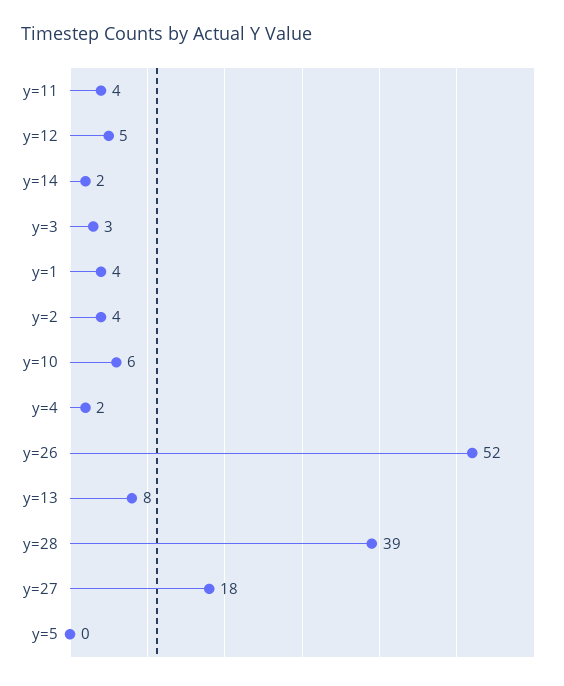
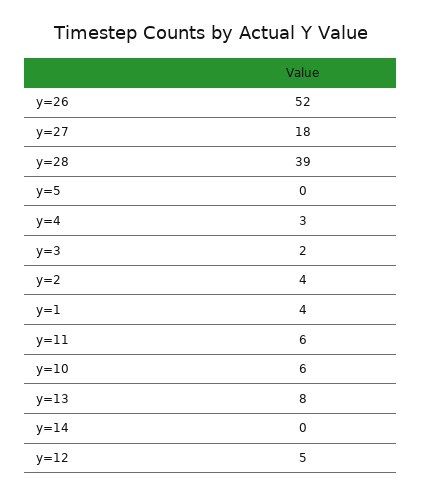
  {
-   "y=11": 4,
+   "y=11": 6,
    "y=12": 5,
-   "y=14": 2,
+   "y=14": 0,
-   "y=3": 3,
+   "y=3": 2,
    "y=1": 4,
    "y=2": 4,
    "y=10": 6,
-   "y=4": 2,
+   "y=4": 3,
    "y=26": 52,
    "y=13": 8,
    "y=28": 39,
    "y=27": 18,
    "y=5": 0
  }

